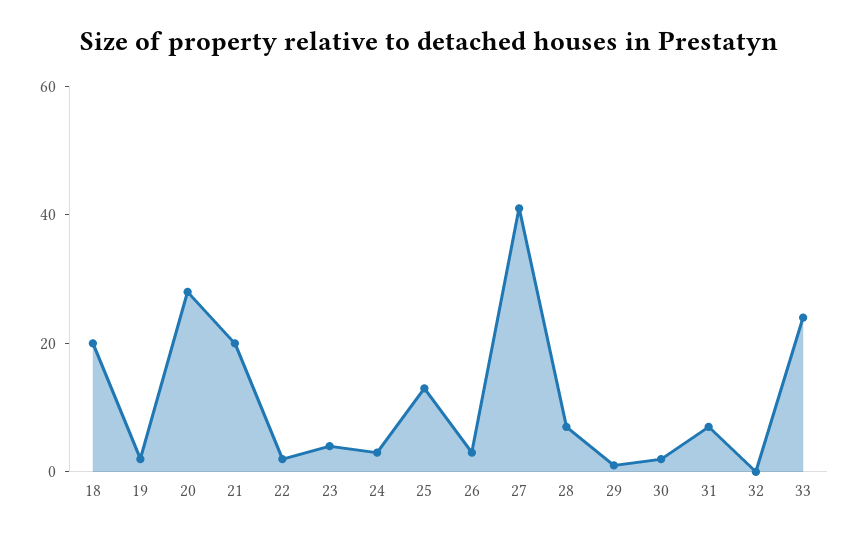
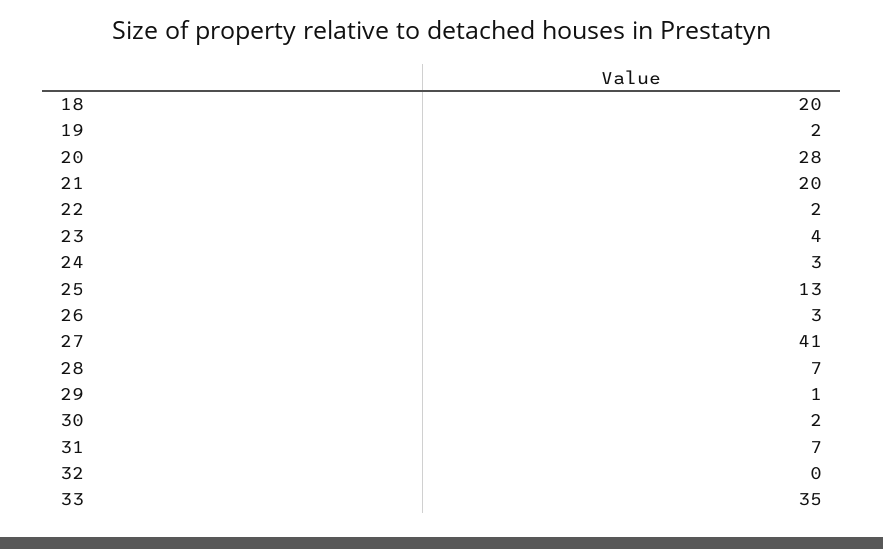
  {
    "18": 20,
    "19": 2,
    "20": 28,
    "21": 20,
    "22": 2,
    "23": 4,
    "24": 3,
    "25": 13,
    "26": 3,
    "27": 41,
    "28": 7,
    "29": 1,
    "30": 2,
    "31": 7,
    "32": 0,
-   "33": 25
+   "33": 35
  }

